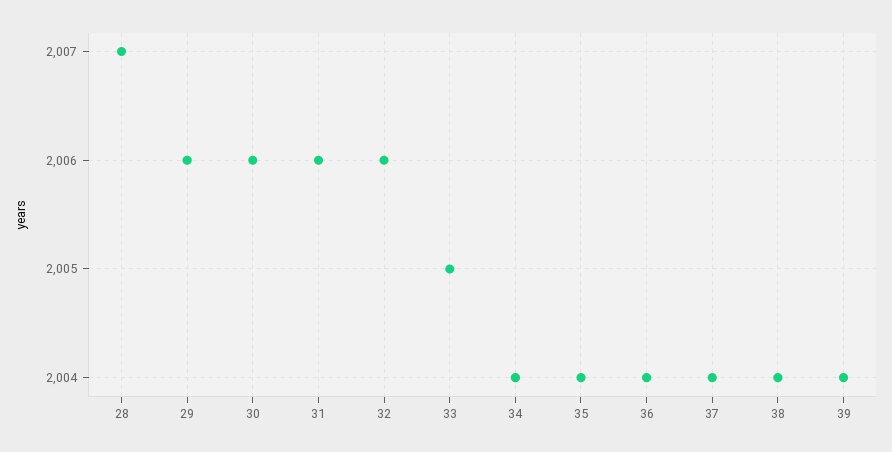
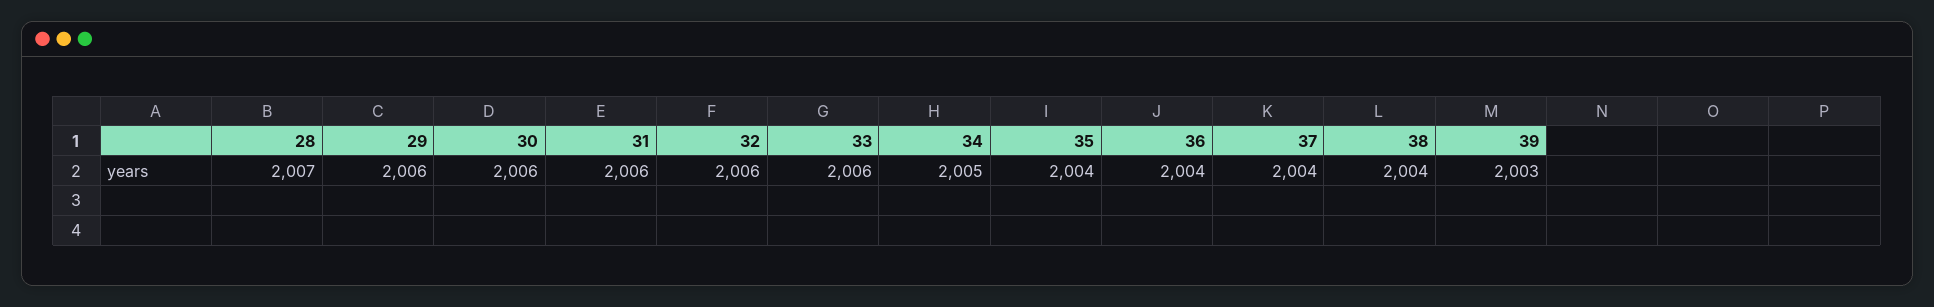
  {
    "28": 2007,
    "29": 2006,
    "30": 2006,
    "31": 2006,
    "32": 2006,
-   "33": 2005,
+   "33": 2006,
-   "34": 2004,
+   "34": 2005,
    "35": 2004,
    "36": 2004,
    "37": 2004,
    "38": 2004,
-   "39": 2004
+   "39": 2003
  }

